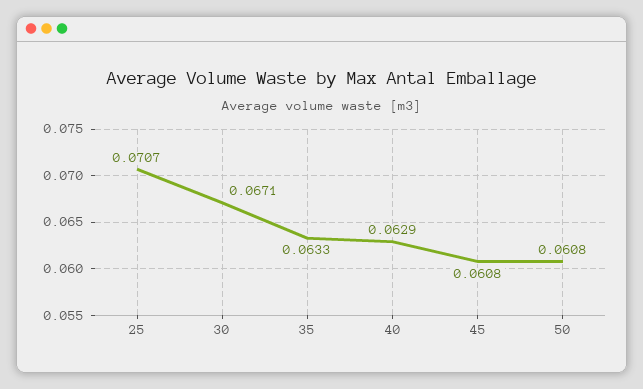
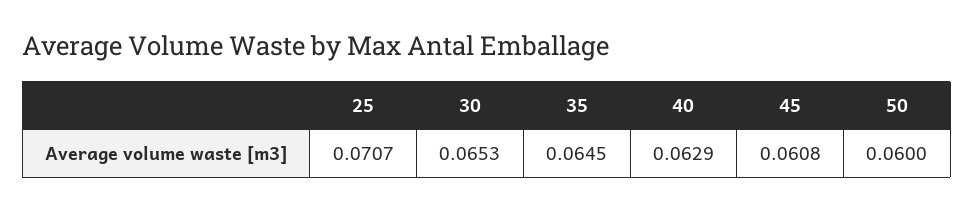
  {
    "25": 0.0707,
-   "30": 0.0671,
+   "30": 0.0653,
-   "35": 0.0633,
+   "35": 0.0645,
    "40": 0.0629,
    "45": 0.0608,
-   "50": 0.0608
+   "50": 0.06
  }

